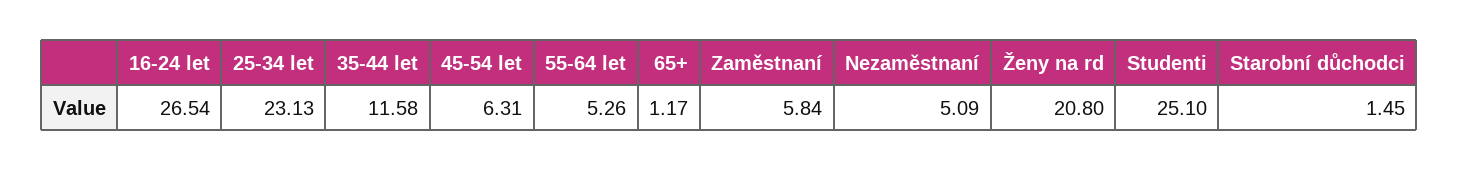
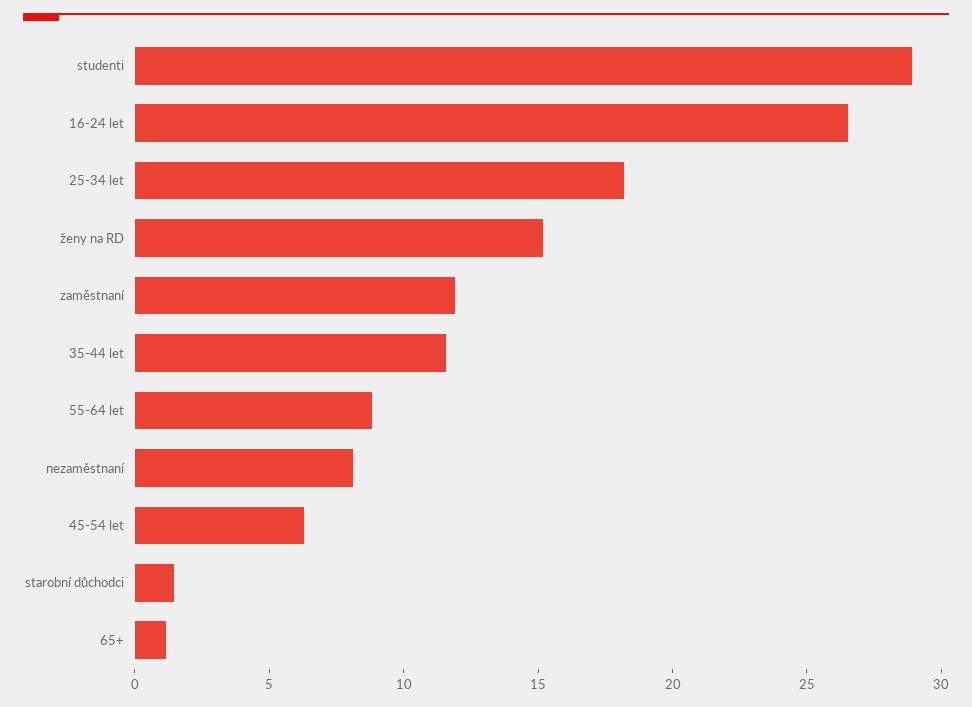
  {
    "16-24 let": 26.54,
-   "25-34 let": 23.13,
+   "25-34 let": 18,
    "35-44 let": 11.58,
    "45-54 let": 6.31,
-   "55-64 let": 5.26,
+   "55-64 let": 9,
    "65+": 1.17,
-   "Zaměstnaní": 5.84,
+   "Zaměstnaní": 12,
-   "Nezaměstnaní": 5.09,
+   "Nezaměstnaní": 8,
-   "Ženy na rd": 20.8,
+   "Ženy na rd": 15,
-   "Studenti": 25.1,
+   "Studenti": 29,
    "Starobní důchodci": 1.45
  }

